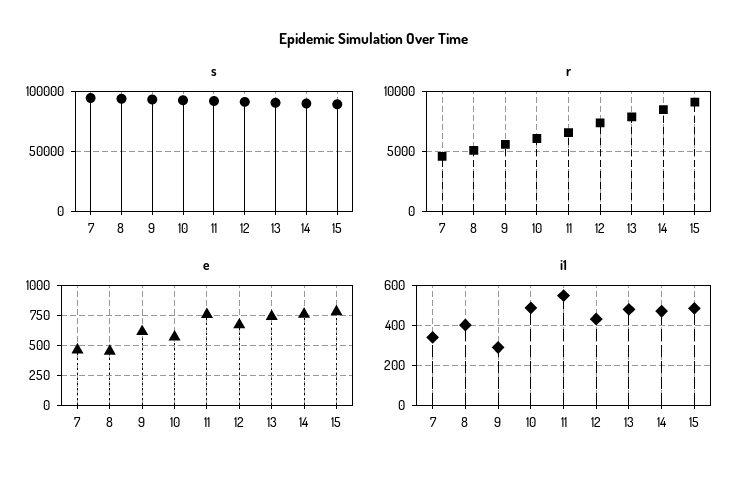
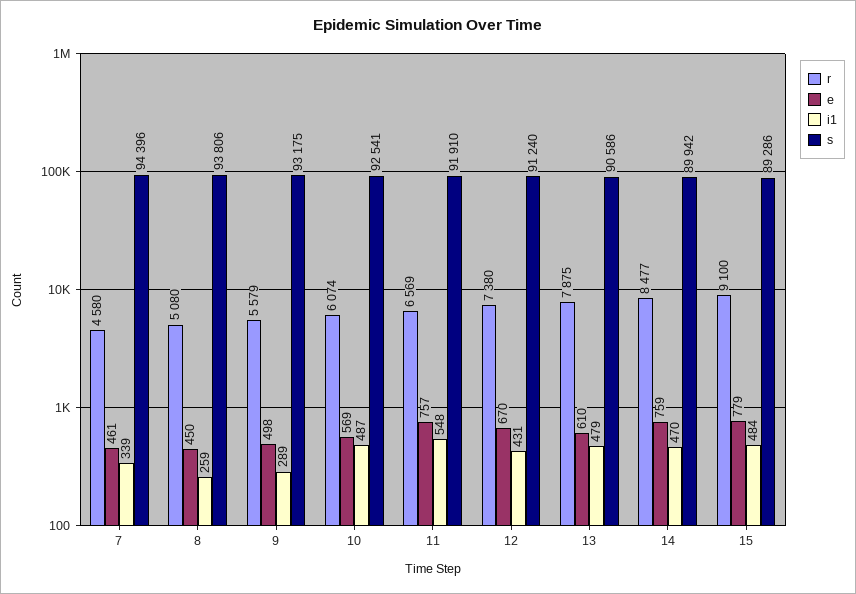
  {
    "s": {
      "7": 94396,
      "8": 93806,
      "9": 93175,
      "10": 92541,
      "11": 91910,
      "12": 91240,
      "13": 90586,
      "14": 89942,
      "15": 89286
    },
    "r": {
      "7": 4580,
      "8": 5080,
      "9": 5579,
      "10": 6074,
      "11": 6569,
      "12": 7380,
      "13": 7875,
      "14": 8477,
      "15": 9100
    },
    "e": {
      "7": 461,
      "8": 450,
-     "9": 600,
+     "9": 498,
      "10": 569,
      "11": 757,
      "12": 670,
-     "13": 750,
+     "13": 610,
      "14": 759,
      "15": 779
    },
    "i1": {
      "7": 339,
-     "8": 400,
+     "8": 259,
      "9": 289,
      "10": 487,
      "11": 548,
      "12": 431,
      "13": 479,
      "14": 470,
      "15": 484
    }
  }

